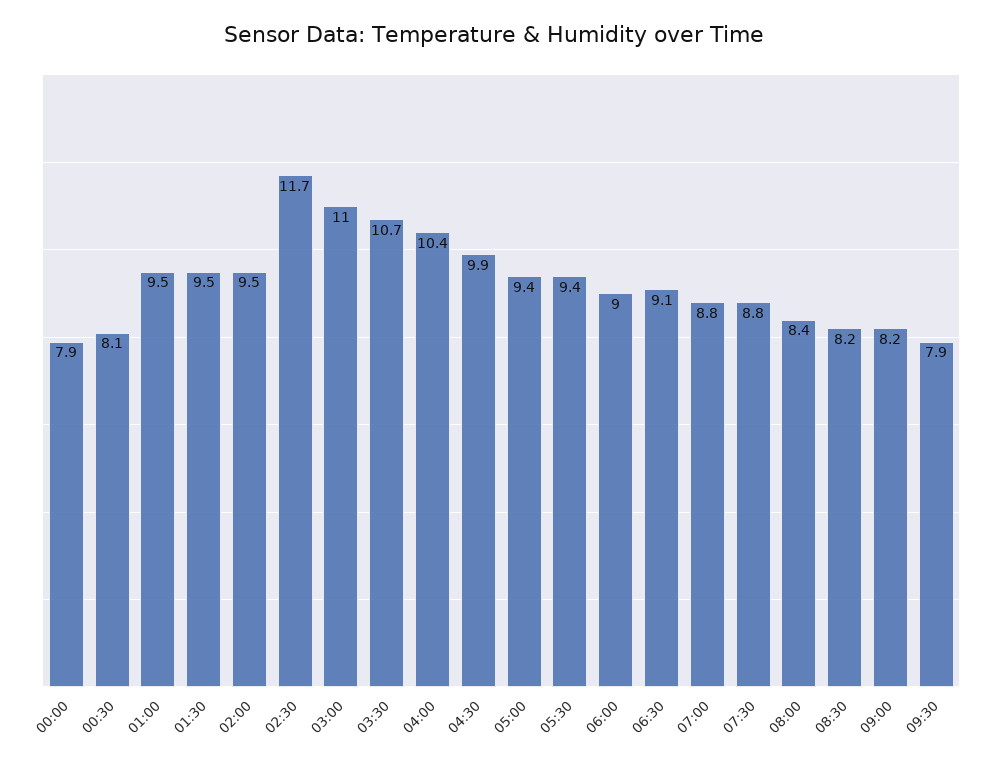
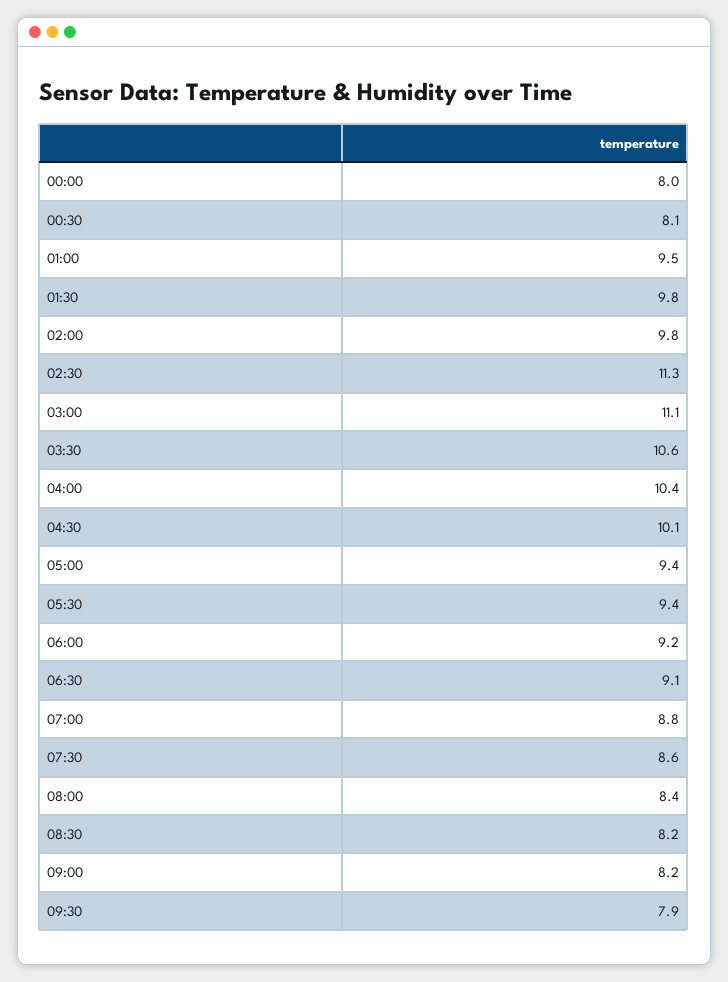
  {
-   "00:00": 7.9,
+   "00:00": 8,
    "00:30": 8.1,
    "01:00": 9.5,
-   "01:30": 9.5,
+   "01:30": 9.8,
-   "02:00": 9.5,
+   "02:00": 9.8,
-   "02:30": 11.7,
+   "02:30": 11.3,
-   "03:00": 11,
+   "03:00": 11.1,
-   "03:30": 10.7,
+   "03:30": 10.6,
    "04:00": 10.4,
-   "04:30": 9.9,
+   "04:30": 10.1,
    "05:00": 9.4,
    "05:30": 9.4,
-   "06:00": 9,
+   "06:00": 9.2,
    "06:30": 9.1,
    "07:00": 8.8,
-   "07:30": 8.8,
+   "07:30": 8.6,
    "08:00": 8.4,
    "08:30": 8.2,
    "09:00": 8.2,
    "09:30": 7.9
  }

